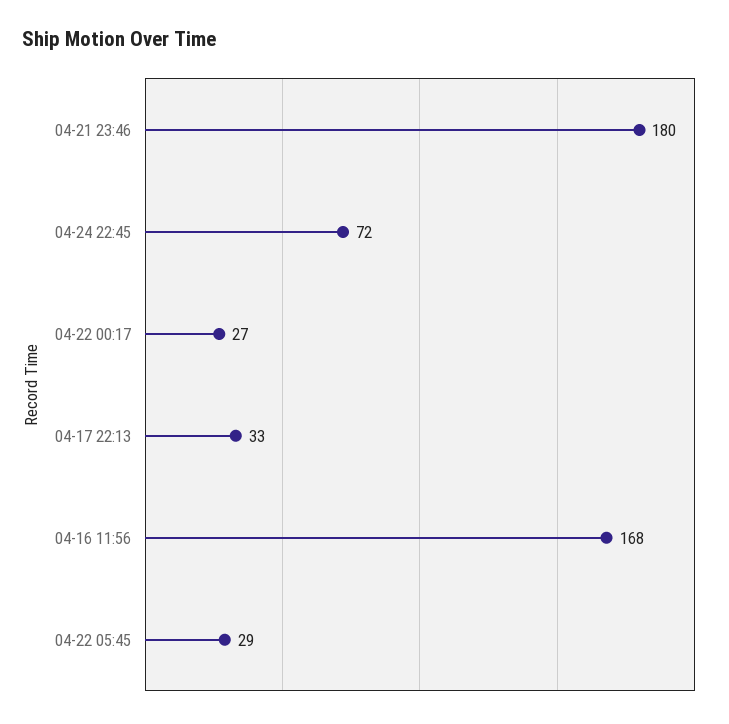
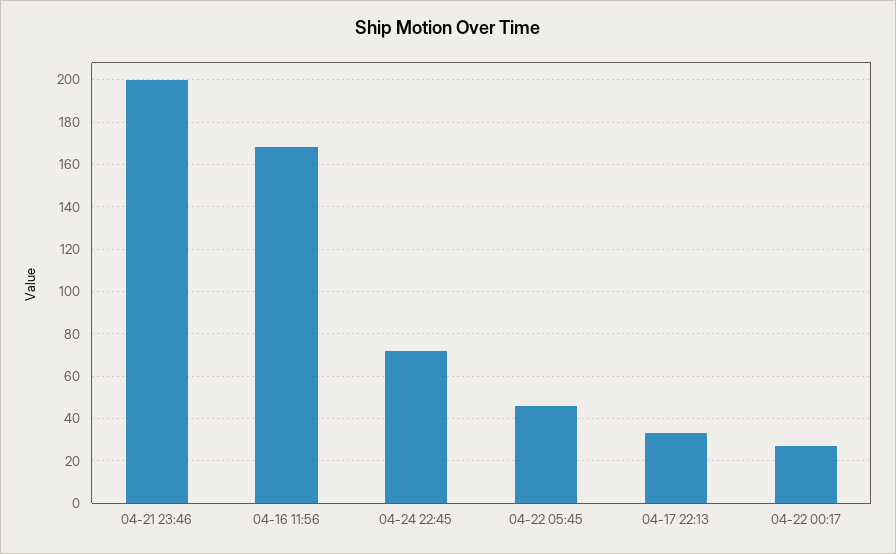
  {
-   "04-21 23:46": 180,
+   "04-21 23:46": 200,
    "04-24 22:45": 72,
    "04-22 00:17": 27,
    "04-17 22:13": 33,
    "04-16 11:56": 168,
-   "04-22 05:45": 29
+   "04-22 05:45": 45
  }

